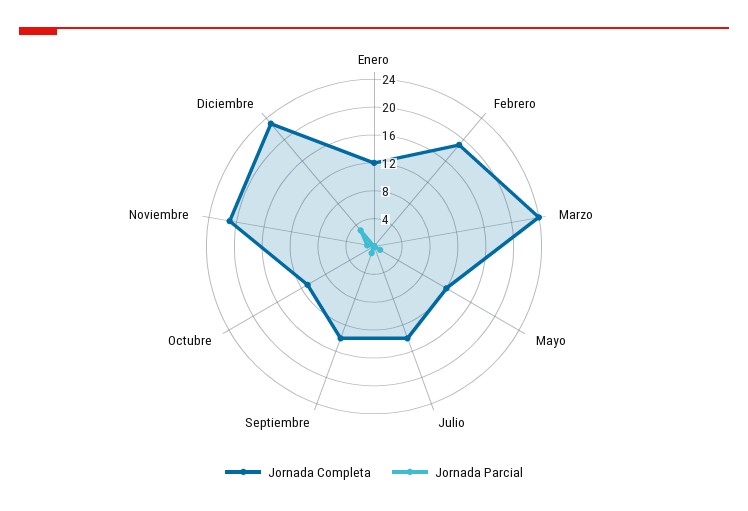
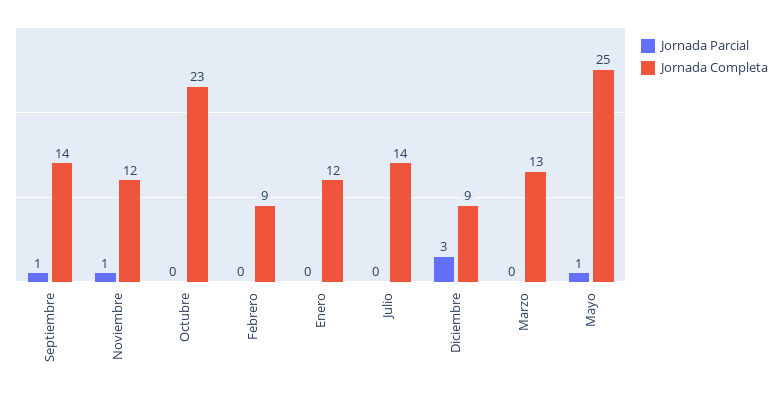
  {
    "Jornada Completa": {
      "Enero": 12,
-     "Febrero": 20,
+     "Febrero": 9,
-     "Marzo": 24,
+     "Marzo": 13,
-     "Mayo": 12,
+     "Mayo": 25,
      "Julio": 14,
      "Septiembre": 14,
-     "Octubre": 12,
+     "Octubre": 23,
-     "Noviembre": 20,
+     "Noviembre": 12,
-     "Diciembre": 24
+     "Diciembre": 9
    },
    "Jornada Parcial": {
      "Enero": 0,
      "Febrero": 0,
      "Marzo": 0,
      "Mayo": 1,
      "Julio": 0,
      "Septiembre": 1,
      "Octubre": 0,
      "Noviembre": 1,
      "Diciembre": 3
    }
  }

